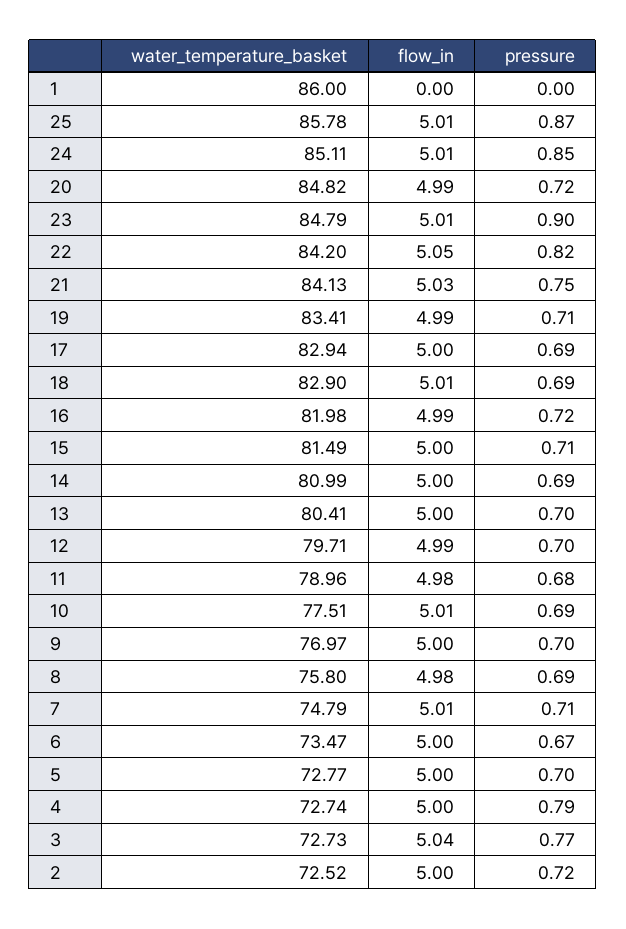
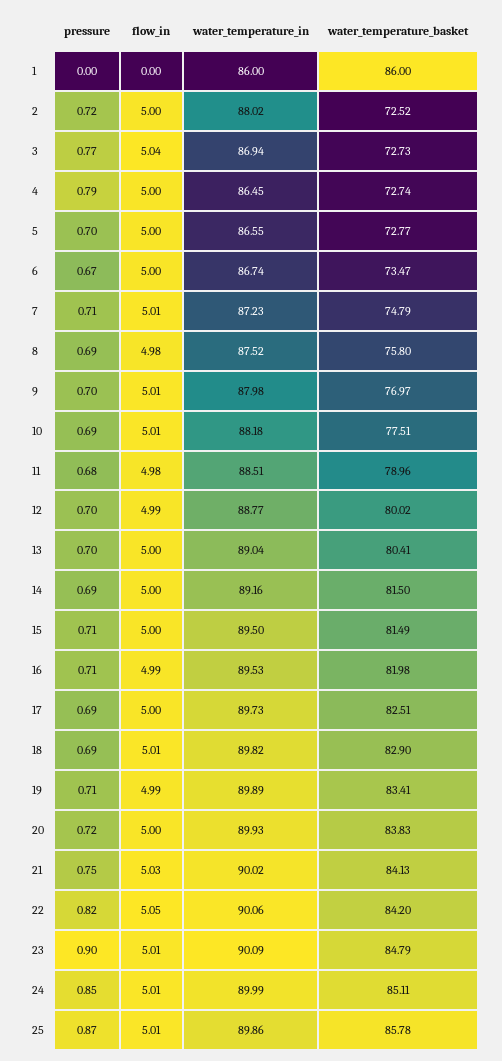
  {
    "water_temperature_basket": {
      "1": 86,
      "25": 85.78,
      "24": 85.11,
-     "20": 84.82,
+     "20": 83.83,
      "23": 84.79,
      "22": 84.2,
      "21": 84.13,
      "19": 83.41,
-     "17": 82.94,
+     "17": 82.51,
      "18": 82.9,
      "16": 81.98,
      "15": 81.49,
-     "14": 80.99,
+     "14": 81.5,
      "13": 80.41,
-     "12": 79.71,
+     "12": 80.02,
      "11": 78.96,
      "10": 77.51,
      "9": 76.97,
      "8": 75.8,
      "7": 74.79,
      "6": 73.47,
      "5": 72.77,
      "4": 72.74,
      "3": 72.73,
      "2": 72.52
    },
    "flow_in": {
      "1": 0,
      "25": 5.01,
      "24": 5.01,
-     "20": 4.99,
+     "20": 5,
      "23": 5.01,
      "22": 5.05,
      "21": 5.03,
      "19": 4.99,
      "17": 5,
      "18": 5.01,
      "16": 4.99,
      "15": 5,
      "14": 5,
      "13": 5,
      "12": 4.99,
      "11": 4.98,
      "10": 5.01,
-     "9": 5,
+     "9": 5.01,
      "8": 4.98,
      "7": 5.01,
      "6": 5,
      "5": 5,
      "4": 5,
      "3": 5.04,
      "2": 5
    },
    "pressure": {
      "1": 0,
      "25": 0.87,
      "24": 0.85,
      "20": 0.72,
      "23": 0.9,
      "22": 0.82,
      "21": 0.75,
      "19": 0.71,
      "17": 0.69,
      "18": 0.69,
-     "16": 0.72,
+     "16": 0.71,
      "15": 0.71,
      "14": 0.69,
      "13": 0.7,
      "12": 0.7,
      "11": 0.68,
      "10": 0.69,
      "9": 0.7,
      "8": 0.69,
      "7": 0.71,
      "6": 0.67,
      "5": 0.7,
      "4": 0.79,
      "3": 0.77,
      "2": 0.72
-   }
+   },
+   "water_temperature_in": {
+     "1": 86,
+     "2": 88.02,
+     "3": 86.94,
+     "4": 86.45,
+     "5": 86.55,
+     "6": 86.74,
+     "7": 87.23,
+     "8": 87.52,
+     "9": 87.98,
+     "10": 88.18,
+     "11": 88.51,
+     "12": 88.77,
+     "13": 89.04,
+     "14": 89.16,
+     "15": 89.5,
+     "16": 89.53,
+     "17": 89.73,
+     "18": 89.82,
+     "19": 89.89,
+     "20": 89.93,
+     "21": 90.02,
+     "22": 90.06,
+     "23": 90.09,
+     "24": 89.99,
+     "25": 89.86
+   }
  }

